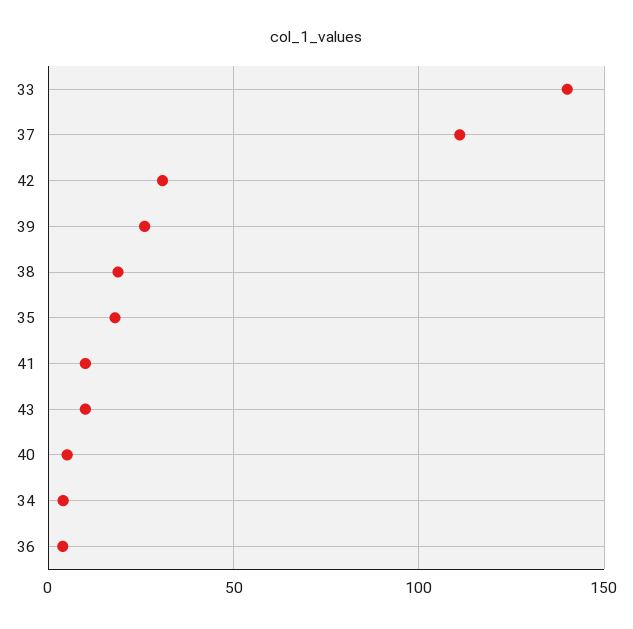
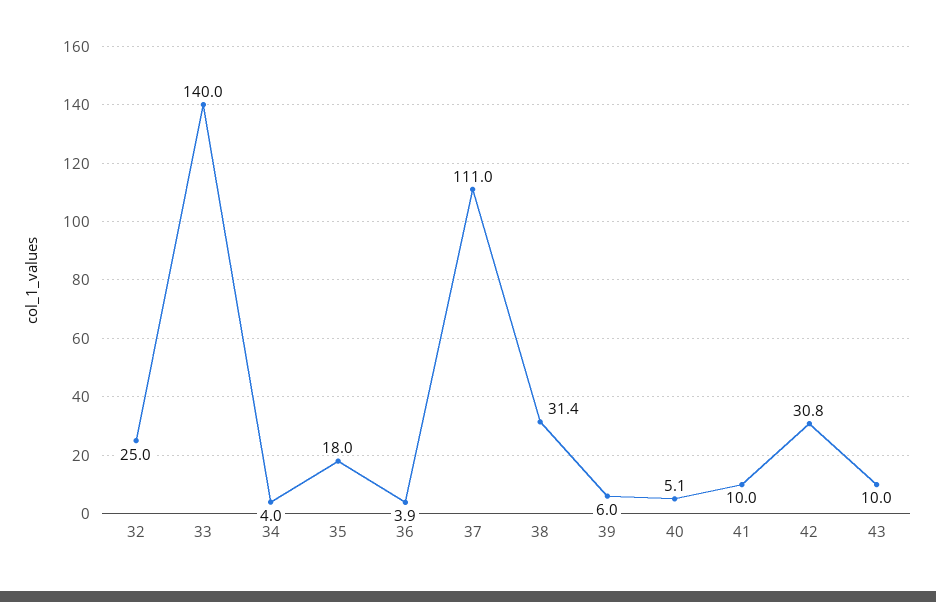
  {
    "33": 140,
    "37": 111,
    "42": 30.8,
-   "39": 25,
+   "39": 6,
-   "38": 20,
+   "38": 31.4,
    "35": 18,
    "41": 10,
    "43": 10,
    "40": 5.1,
    "34": 4,
-   "36": 3.9
+   "36": 3.9,
+   "32": 25
  }

